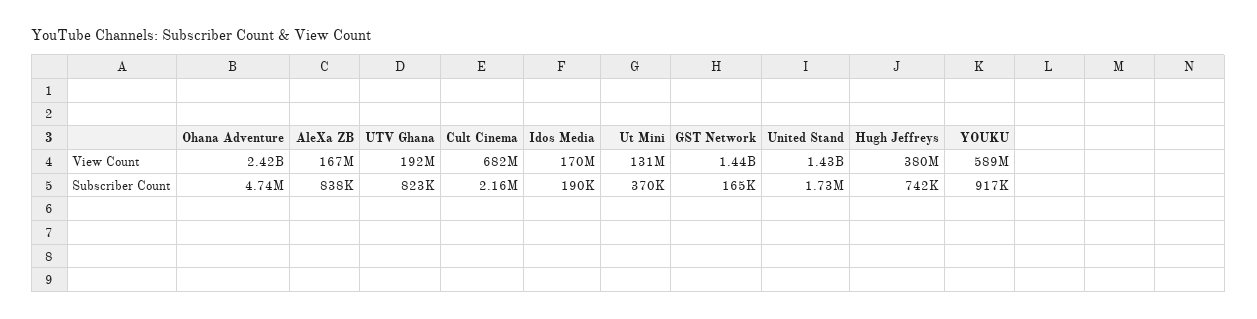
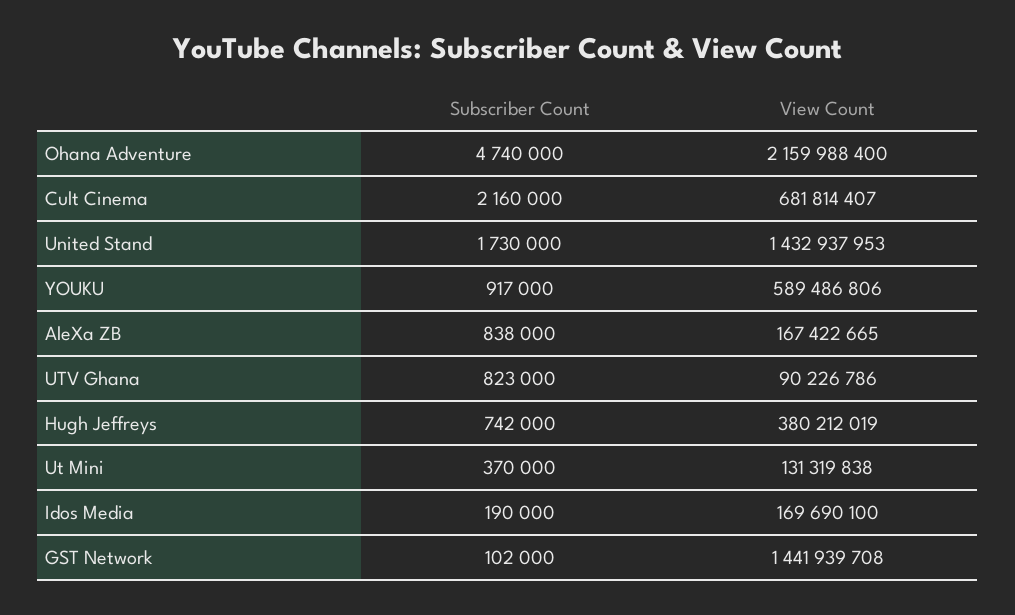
  {
    "Ohana Adventure": {
-     "View Count": 2420000000,
+     "View Count": 2159988400,
      "Subscriber Count": 4740000
    },
    "AleXa ZB": {
      "View Count": 167422665,
      "Subscriber Count": 838000
    },
    "UTV Ghana": {
-     "View Count": 192000000,
+     "View Count": 90226786,
      "Subscriber Count": 823000
    },
    "Cult Cinema": {
      "View Count": 681814407,
      "Subscriber Count": 2160000
    },
    "Idos Media": {
      "View Count": 169690100,
      "Subscriber Count": 190000
    },
    "Ut Mini": {
      "View Count": 131319838,
      "Subscriber Count": 370000
    },
    "GST Network": {
      "View Count": 1441939708,
-     "Subscriber Count": 165000
+     "Subscriber Count": 102000
    },
    "United Stand": {
      "View Count": 1432937953,
      "Subscriber Count": 1730000
    },
    "Hugh Jeffreys": {
      "View Count": 380212019,
      "Subscriber Count": 742000
    },
    "YOUKU": {
      "View Count": 589486806,
      "Subscriber Count": 917000
    }
  }

